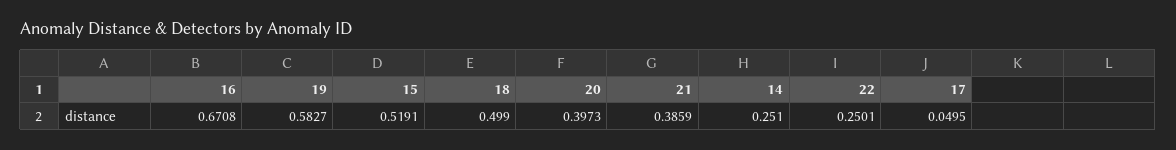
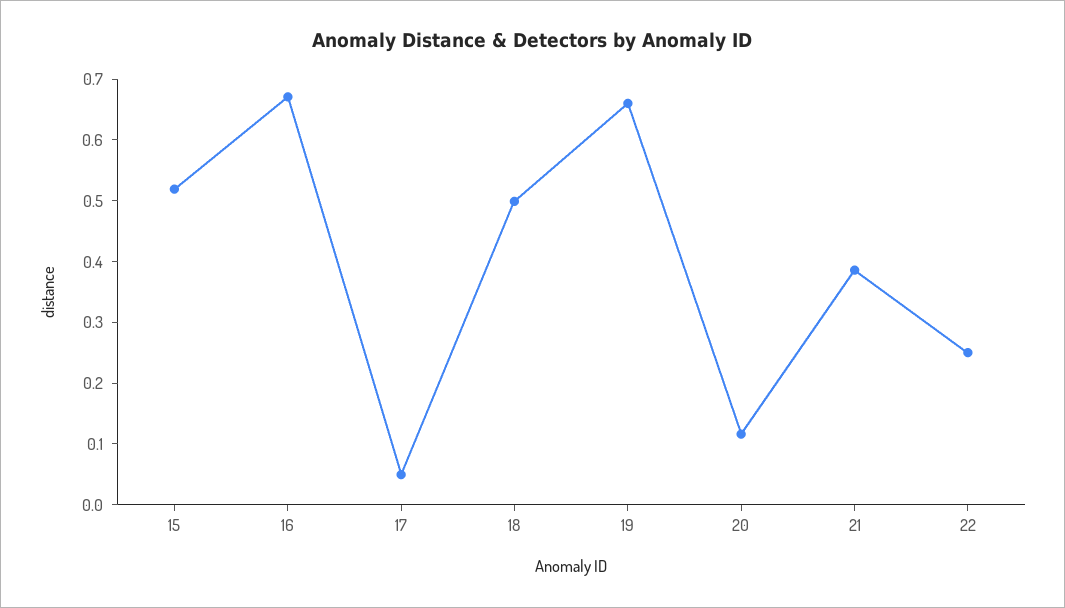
  {
    "16": 0.6708,
-   "19": 0.5827,
+   "19": 0.66,
    "15": 0.5191,
    "18": 0.499,
-   "20": 0.3973,
+   "20": 0.12,
    "21": 0.3859,
-   "14": 0.251,
    "22": 0.2501,
    "17": 0.0495
  }

